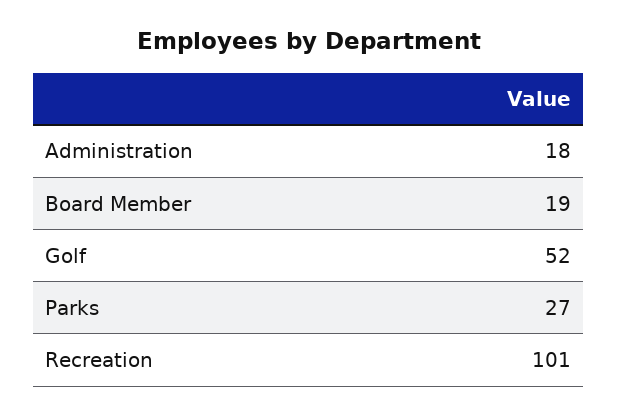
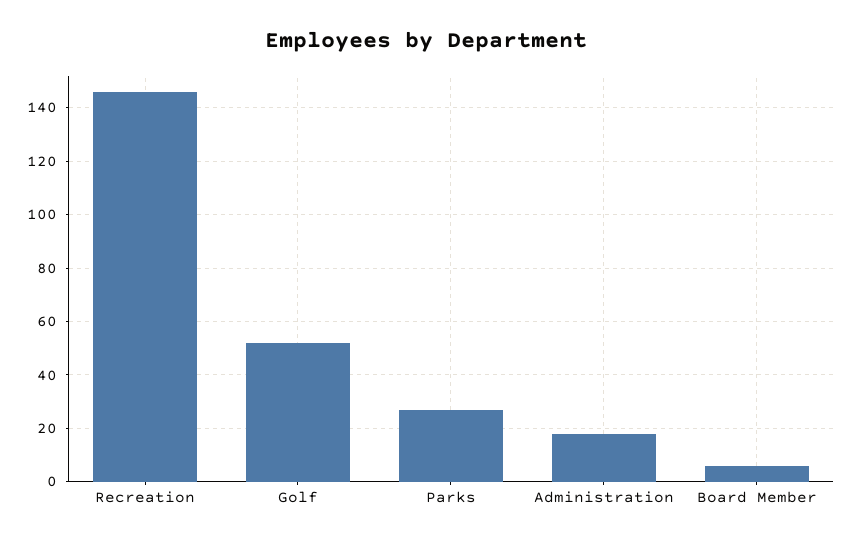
  {
    "Administration": 18,
-   "Board Member": 19,
+   "Board Member": 5,
    "Golf": 52,
    "Parks": 27,
-   "Recreation": 101
+   "Recreation": 145
  }

